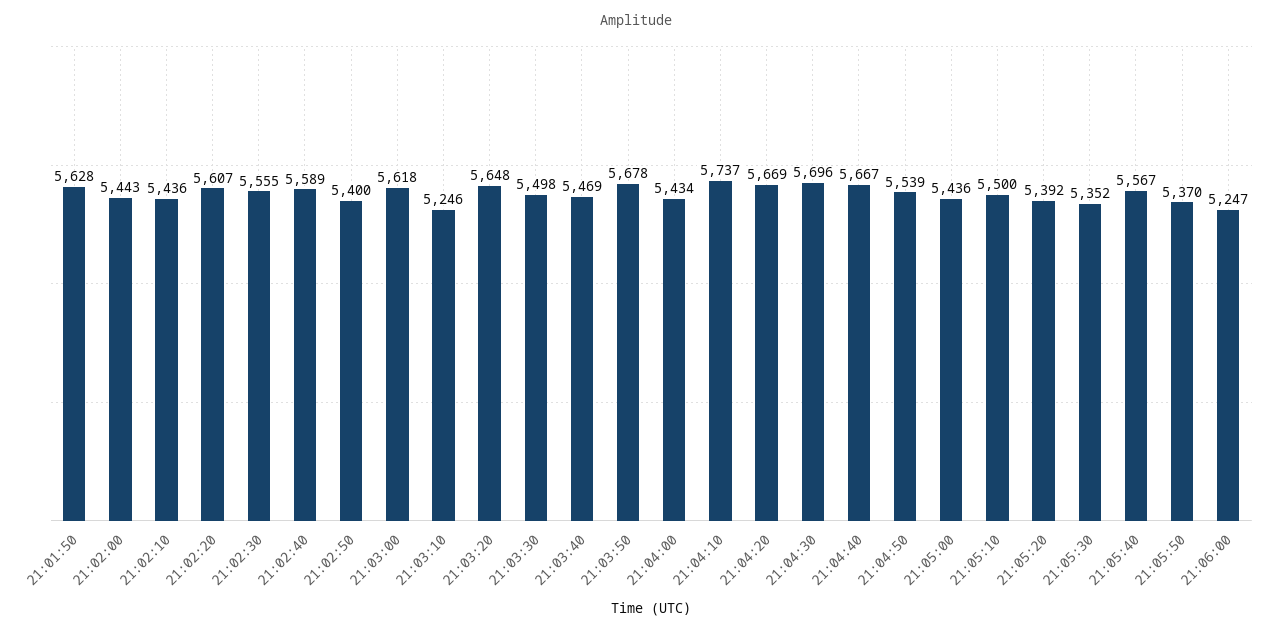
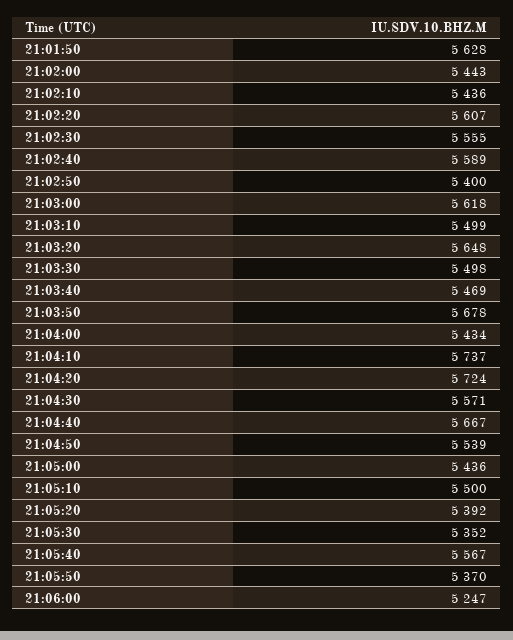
  {
    "21:01:50": 5628,
    "21:02:00": 5443,
    "21:02:10": 5436,
    "21:02:20": 5607,
    "21:02:30": 5555,
    "21:02:40": 5589,
    "21:02:50": 5400,
    "21:03:00": 5618,
-   "21:03:10": 5246,
+   "21:03:10": 5499,
    "21:03:20": 5648,
    "21:03:30": 5498,
    "21:03:40": 5469,
    "21:03:50": 5678,
    "21:04:00": 5434,
    "21:04:10": 5737,
-   "21:04:20": 5669,
+   "21:04:20": 5724,
-   "21:04:30": 5696,
+   "21:04:30": 5571,
    "21:04:40": 5667,
    "21:04:50": 5539,
    "21:05:00": 5436,
    "21:05:10": 5500,
    "21:05:20": 5392,
    "21:05:30": 5352,
    "21:05:40": 5567,
    "21:05:50": 5370,
    "21:06:00": 5247
  }

